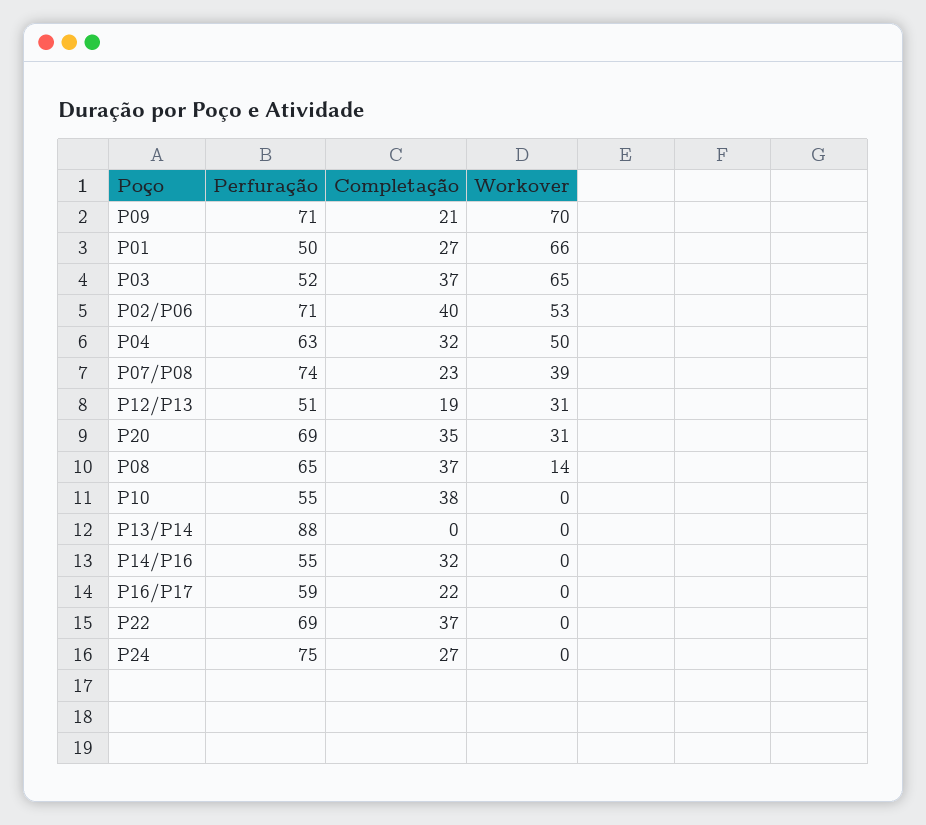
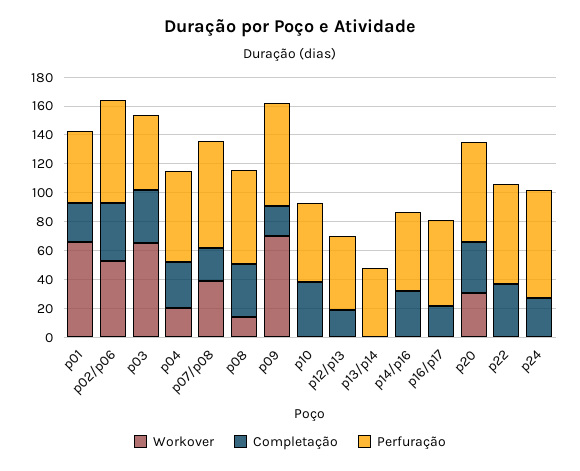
  {
    "Perfuração": {
      "P09": 71,
      "P01": 50,
      "P03": 52,
      "P02/P06": 71,
      "P04": 63,
      "P07/P08": 74,
      "P12/P13": 51,
      "P20": 69,
      "P08": 65,
      "P10": 55,
-     "P13/P14": 88,
+     "P13/P14": 50,
      "P14/P16": 55,
      "P16/P17": 59,
      "P22": 69,
      "P24": 75
    },
    "Completação": {
      "P09": 21,
      "P01": 27,
      "P03": 37,
      "P02/P06": 40,
      "P04": 32,
      "P07/P08": 23,
      "P12/P13": 19,
      "P20": 35,
      "P08": 37,
      "P10": 38,
      "P13/P14": 0,
      "P14/P16": 32,
      "P16/P17": 22,
      "P22": 37,
      "P24": 27
    },
    "Workover": {
      "P09": 70,
      "P01": 66,
      "P03": 65,
      "P02/P06": 53,
-     "P04": 50,
+     "P04": 20,
      "P07/P08": 39,
-     "P12/P13": 31,
+     "P12/P13": 0,
      "P20": 31,
      "P08": 14,
      "P10": 0,
      "P13/P14": 0,
      "P14/P16": 0,
      "P16/P17": 0,
      "P22": 0,
      "P24": 0
    }
  }

